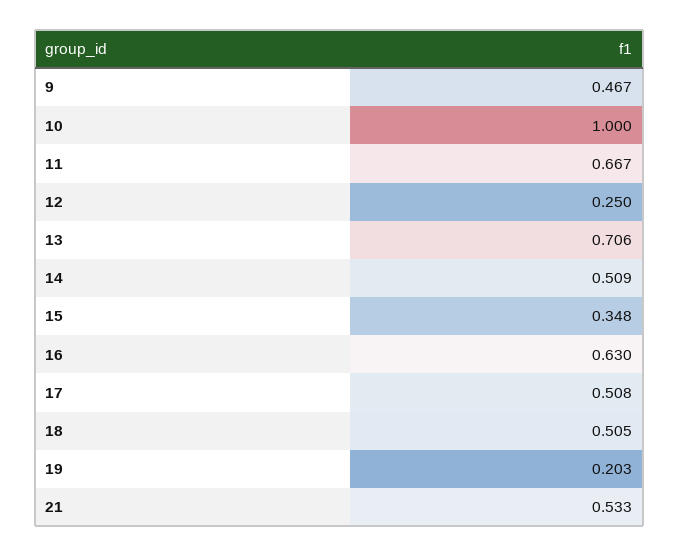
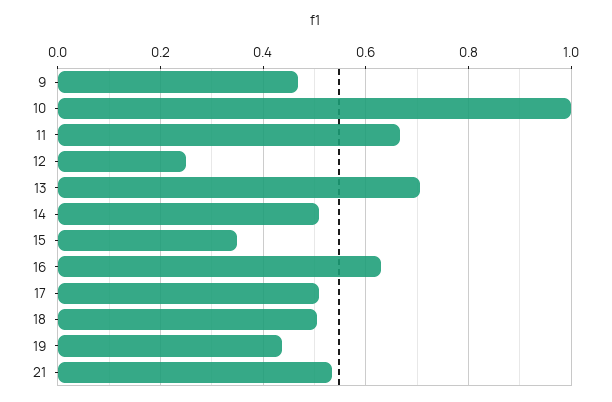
  {
    "9": 0.467,
    "10": 1,
    "11": 0.667,
    "12": 0.25,
    "13": 0.706,
    "14": 0.509,
    "15": 0.348,
    "16": 0.63,
    "17": 0.508,
    "18": 0.505,
-   "19": 0.203,
+   "19": 0.44,
    "21": 0.533
  }

